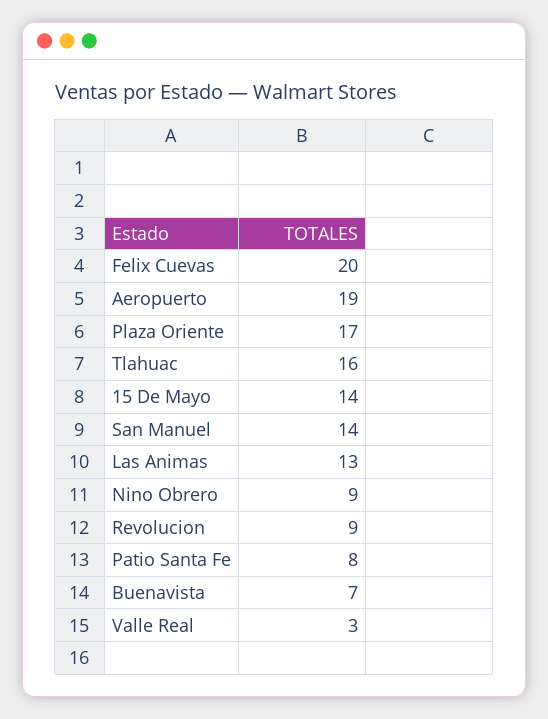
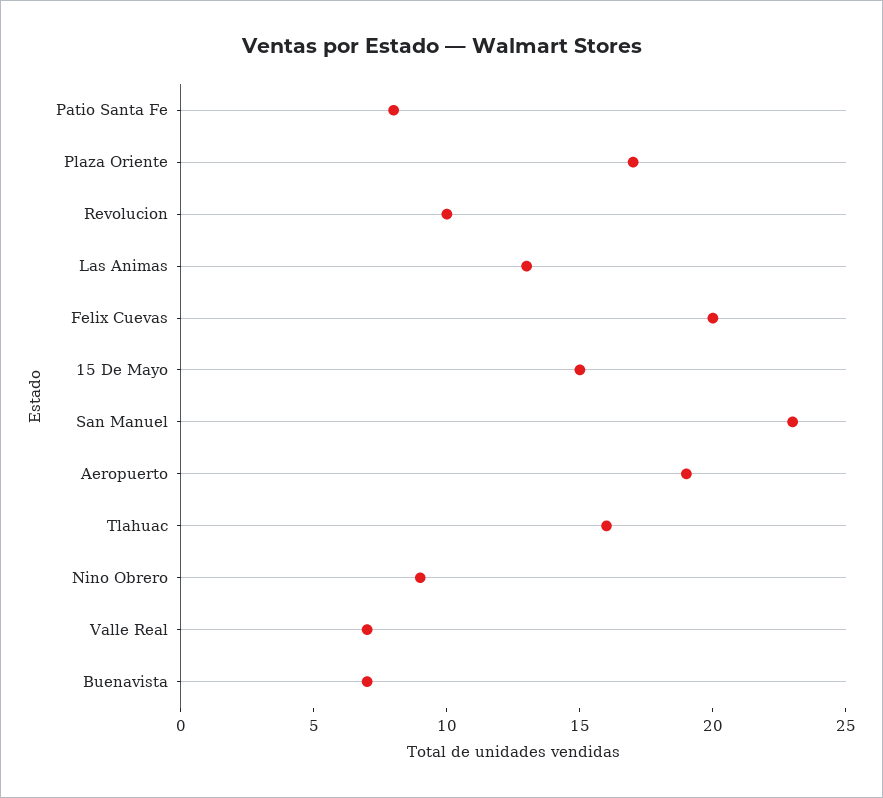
  {
    "Felix Cuevas": 20,
    "Aeropuerto": 19,
    "Plaza Oriente": 17,
    "Tlahuac": 16,
-   "15 De Mayo": 14,
+   "15 De Mayo": 15,
-   "San Manuel": 14,
+   "San Manuel": 23,
    "Las Animas": 13,
    "Nino Obrero": 9,
-   "Revolucion": 9,
+   "Revolucion": 10,
    "Patio Santa Fe": 8,
    "Buenavista": 7,
-   "Valle Real": 3
+   "Valle Real": 7
  }

